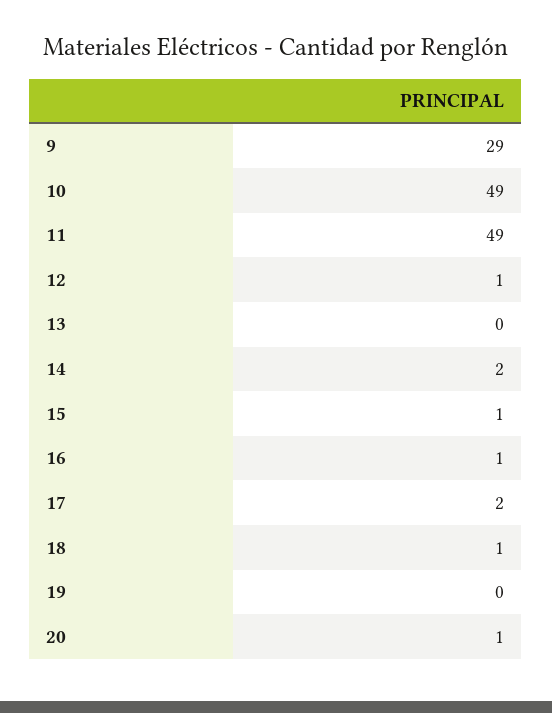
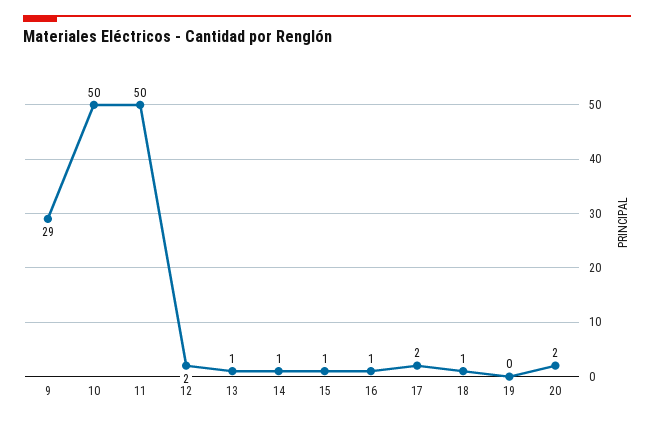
  {
    "9": 29,
-   "10": 49,
+   "10": 50,
-   "11": 49,
+   "11": 50,
-   "12": 1,
+   "12": 2,
-   "13": 0,
+   "13": 1,
-   "14": 2,
+   "14": 1,
    "15": 1,
    "16": 1,
    "17": 2,
    "18": 1,
    "19": 0,
-   "20": 1
+   "20": 2
  }

